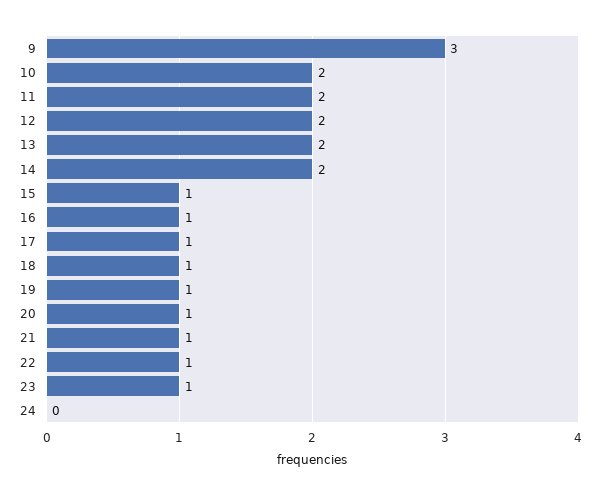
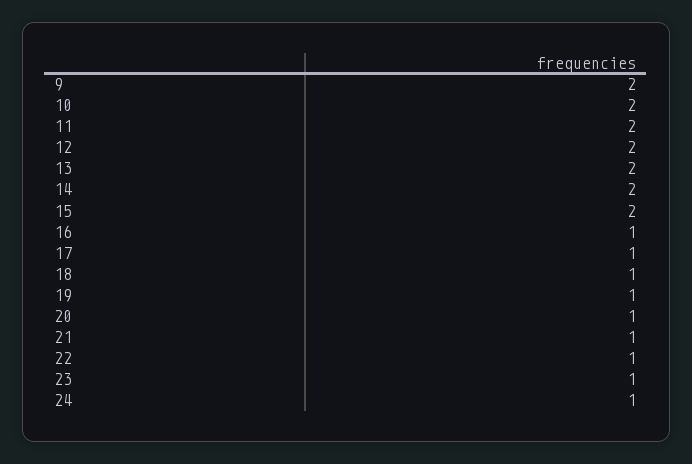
  {
-   "9": 3,
+   "9": 2,
    "10": 2,
    "11": 2,
    "12": 2,
    "13": 2,
    "14": 2,
-   "15": 1,
+   "15": 2,
    "16": 1,
    "17": 1,
    "18": 1,
    "19": 1,
    "20": 1,
    "21": 1,
    "22": 1,
    "23": 1,
-   "24": 0
+   "24": 1
  }

